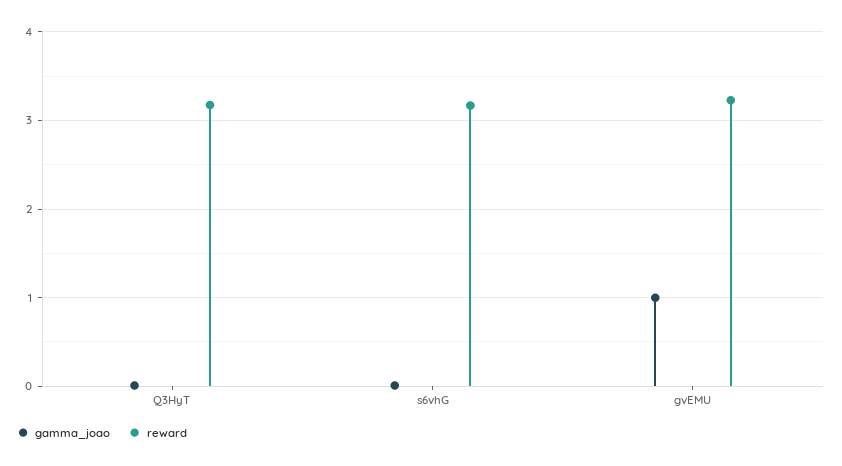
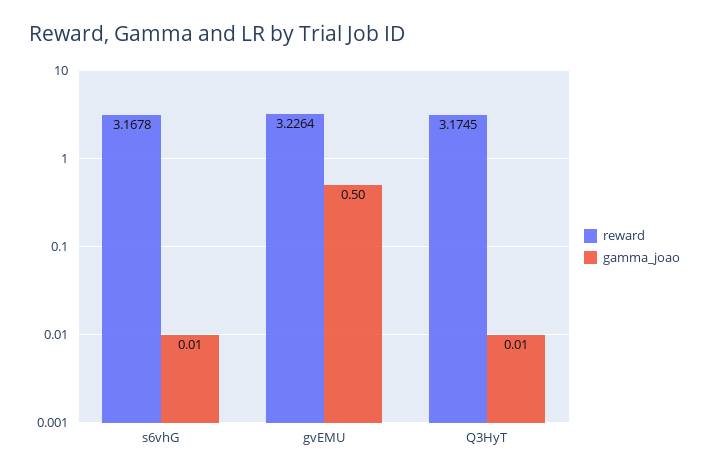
  {
    "gamma_joao": {
      "Q3HyT": 0.01,
      "s6vhG": 0.01,
-     "gvEMU": 1
+     "gvEMU": 0.5
    },
    "reward": {
      "Q3HyT": 3.1745,
      "s6vhG": 3.1678,
      "gvEMU": 3.2264
    }
  }

